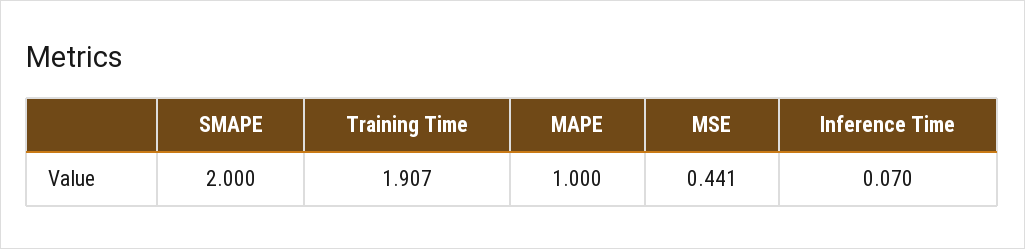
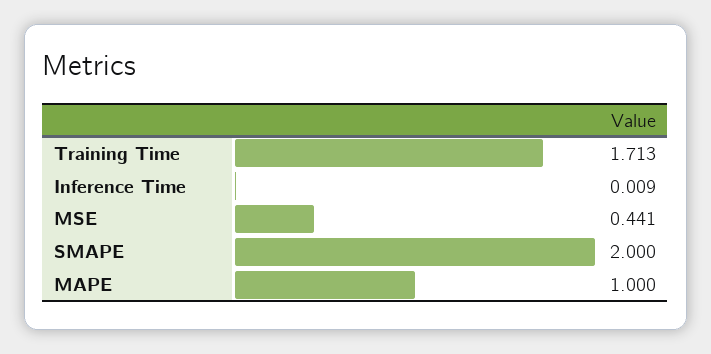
  {
    "SMAPE": 2,
-   "Training Time": 1.907,
+   "Training Time": 1.713,
    "MAPE": 1,
    "MSE": 0.441,
-   "Inference Time": 0.07
+   "Inference Time": 0.009
  }

